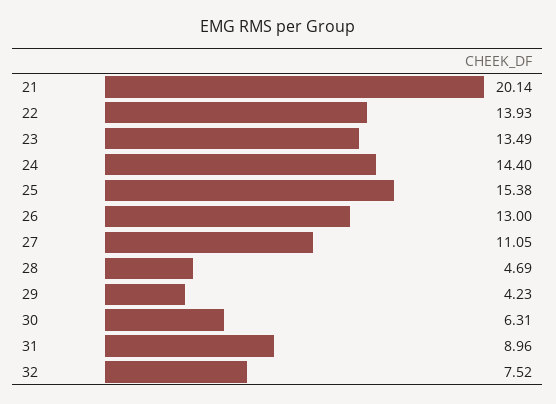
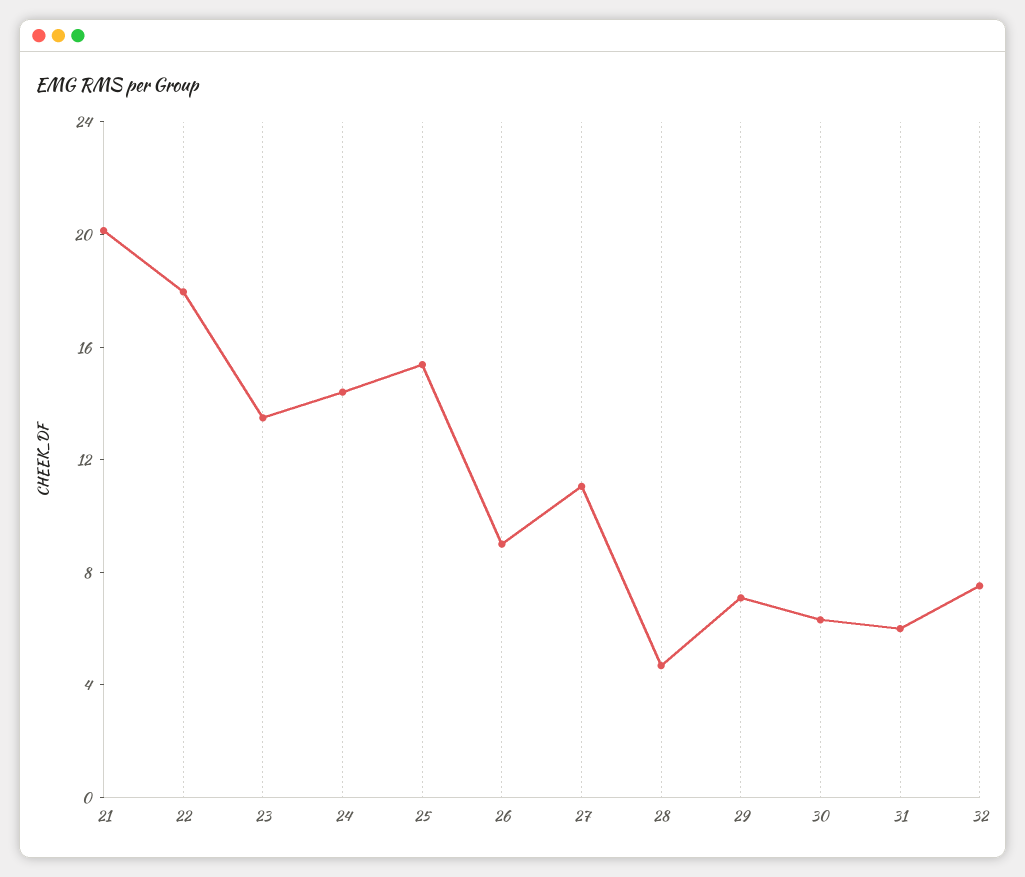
  {
    "21": 20.14,
-   "22": 13.93,
+   "22": 18,
    "23": 13.49,
    "24": 14.4,
    "25": 15.38,
-   "26": 13,
+   "26": 9,
    "27": 11.05,
    "28": 4.69,
-   "29": 4.23,
+   "29": 7,
    "30": 6.31,
-   "31": 8.96,
+   "31": 6,
    "32": 7.52
  }

